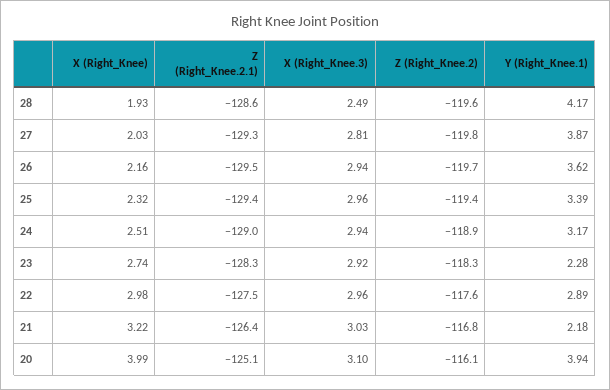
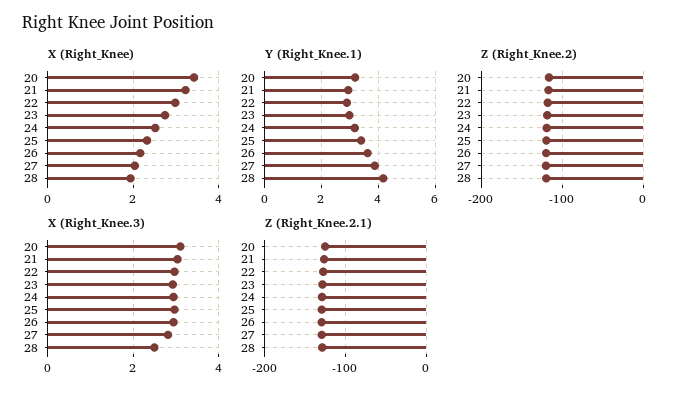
  {
    "X (Right_Knee)": {
      "28": 1.93,
      "27": 2.03,
      "26": 2.16,
      "25": 2.32,
      "24": 2.51,
      "23": 2.74,
      "22": 2.98,
      "21": 3.22,
-     "20": 3.99
+     "20": 3.4
    },
    "Z (Right_Knee.2.1)": {
      "28": -128.6,
      "27": -129.3,
      "26": -129.5,
      "25": -129.4,
      "24": -129,
      "23": -128.3,
      "22": -127.5,
      "21": -126.4,
      "20": -125.1
    },
    "X (Right_Knee.3)": {
      "28": 2.49,
      "27": 2.81,
      "26": 2.94,
      "25": 2.96,
      "24": 2.94,
      "23": 2.92,
      "22": 2.96,
      "21": 3.03,
      "20": 3.1
    },
    "Z (Right_Knee.2)": {
      "28": -119.6,
      "27": -119.8,
      "26": -119.7,
      "25": -119.4,
      "24": -118.9,
      "23": -118.3,
      "22": -117.6,
      "21": -116.8,
      "20": -116.1
    },
    "Y (Right_Knee.1)": {
      "28": 4.17,
      "27": 3.87,
      "26": 3.62,
      "25": 3.39,
      "24": 3.17,
-     "23": 2.28,
+     "23": 3,
      "22": 2.89,
-     "21": 2.18,
+     "21": 3,
-     "20": 3.94
+     "20": 3.25
    }
  }

